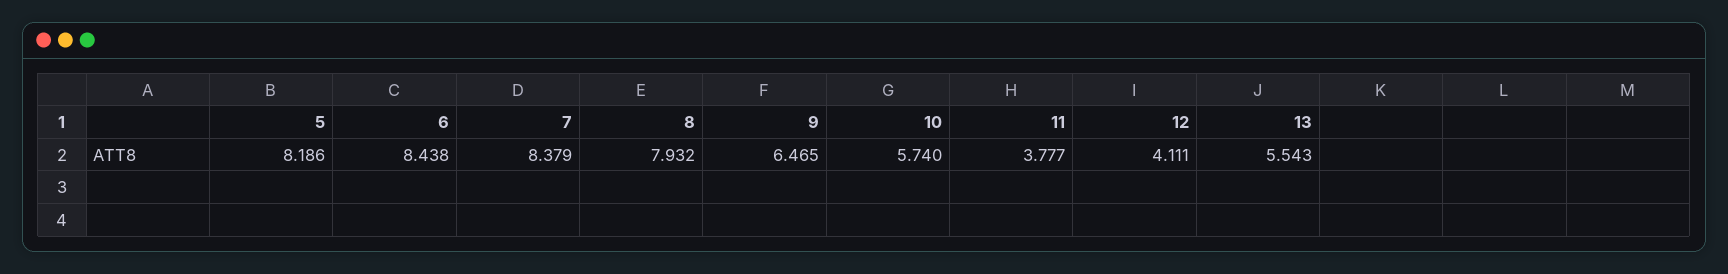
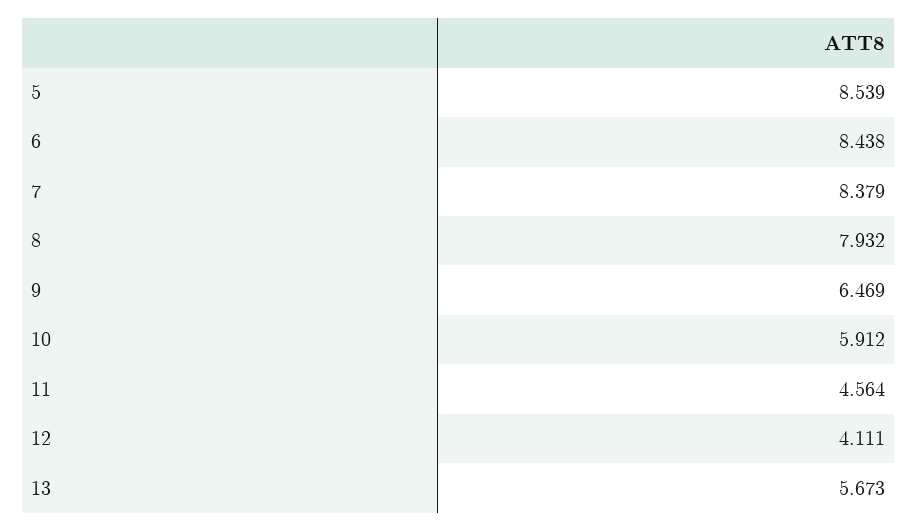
  {
-   "5": 8.186,
+   "5": 8.539,
    "6": 8.438,
    "7": 8.379,
    "8": 7.932,
-   "9": 6.465,
+   "9": 6.469,
-   "10": 5.74,
+   "10": 5.912,
-   "11": 3.777,
+   "11": 4.564,
    "12": 4.111,
-   "13": 5.543
+   "13": 5.673
  }

